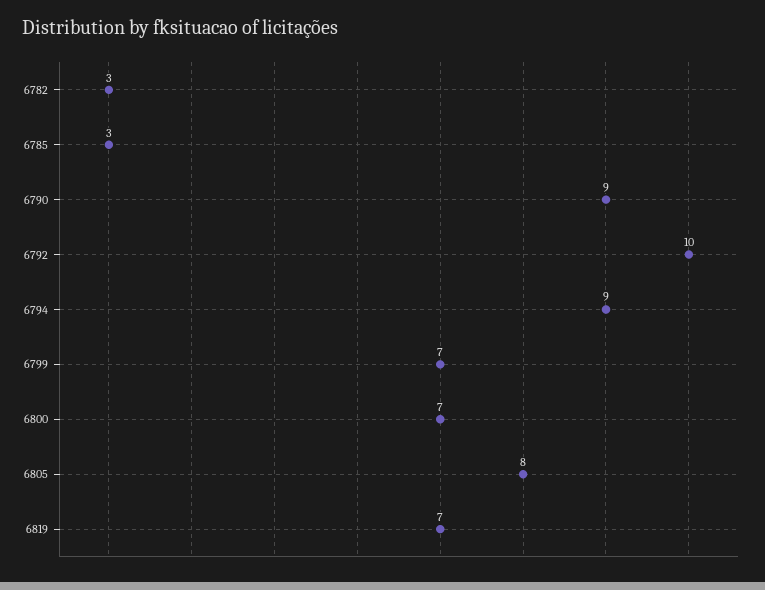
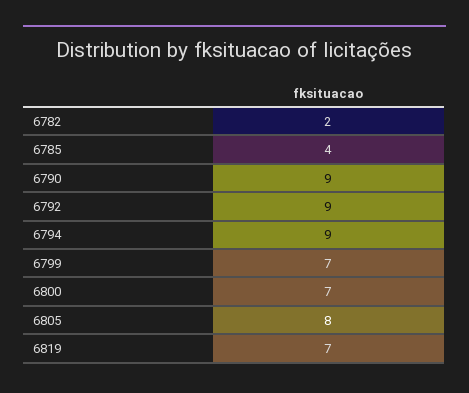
  {
-   "6782": 3,
+   "6782": 2,
-   "6785": 3,
+   "6785": 4,
    "6790": 9,
-   "6792": 10,
+   "6792": 9,
    "6794": 9,
    "6799": 7,
    "6800": 7,
    "6805": 8,
    "6819": 7
  }

